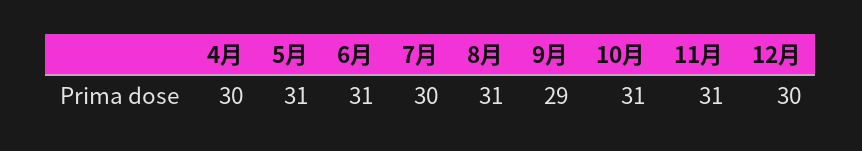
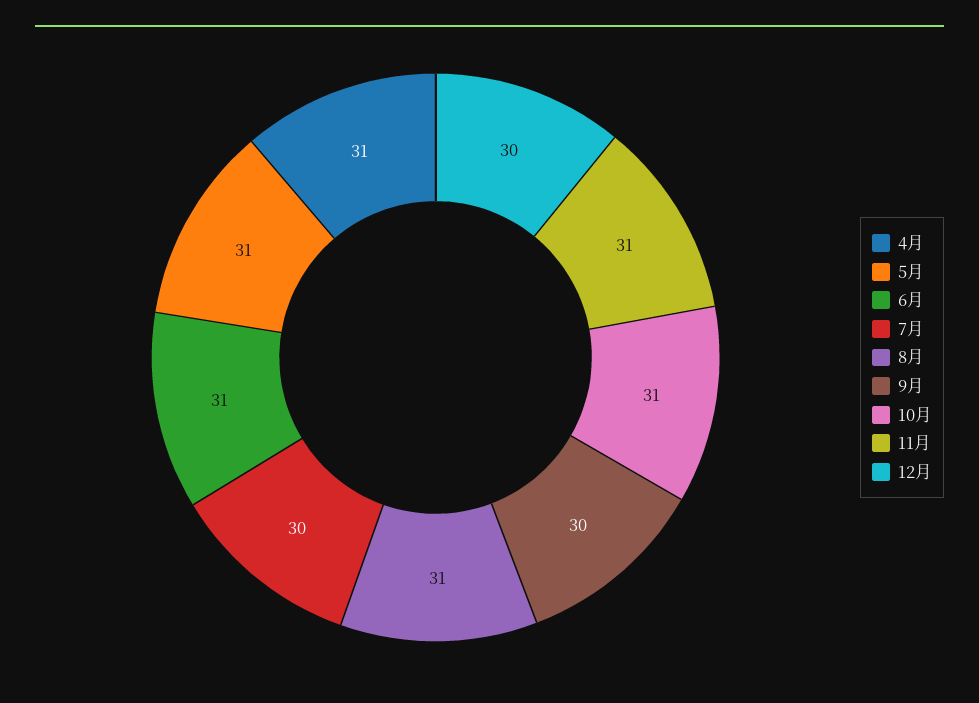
  {
-   "4月": 30,
+   "4月": 31,
    "5月": 31,
    "6月": 31,
    "7月": 30,
    "8月": 31,
-   "9月": 29,
+   "9月": 30,
    "10月": 31,
    "11月": 31,
    "12月": 30
  }

